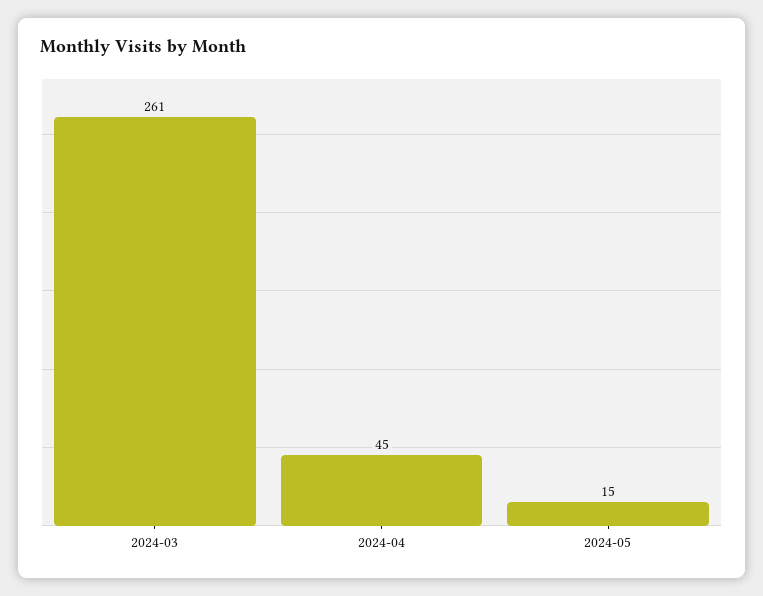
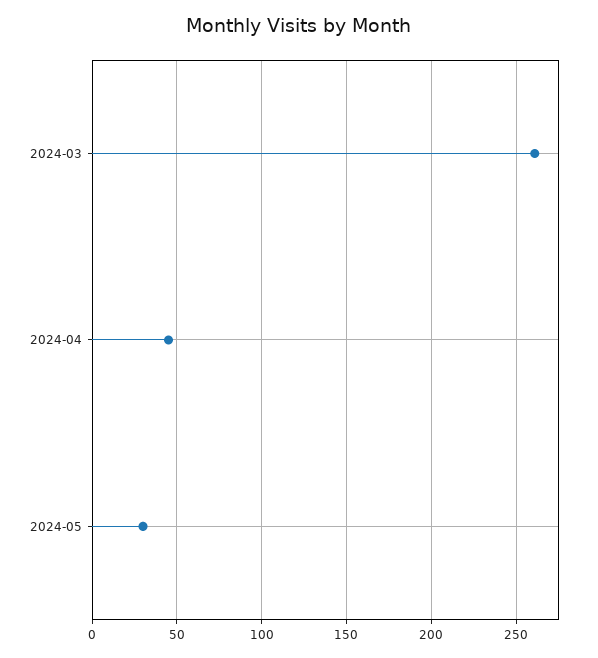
  {
    "2024-03": 261,
    "2024-04": 45,
-   "2024-05": 15
+   "2024-05": 30
  }

